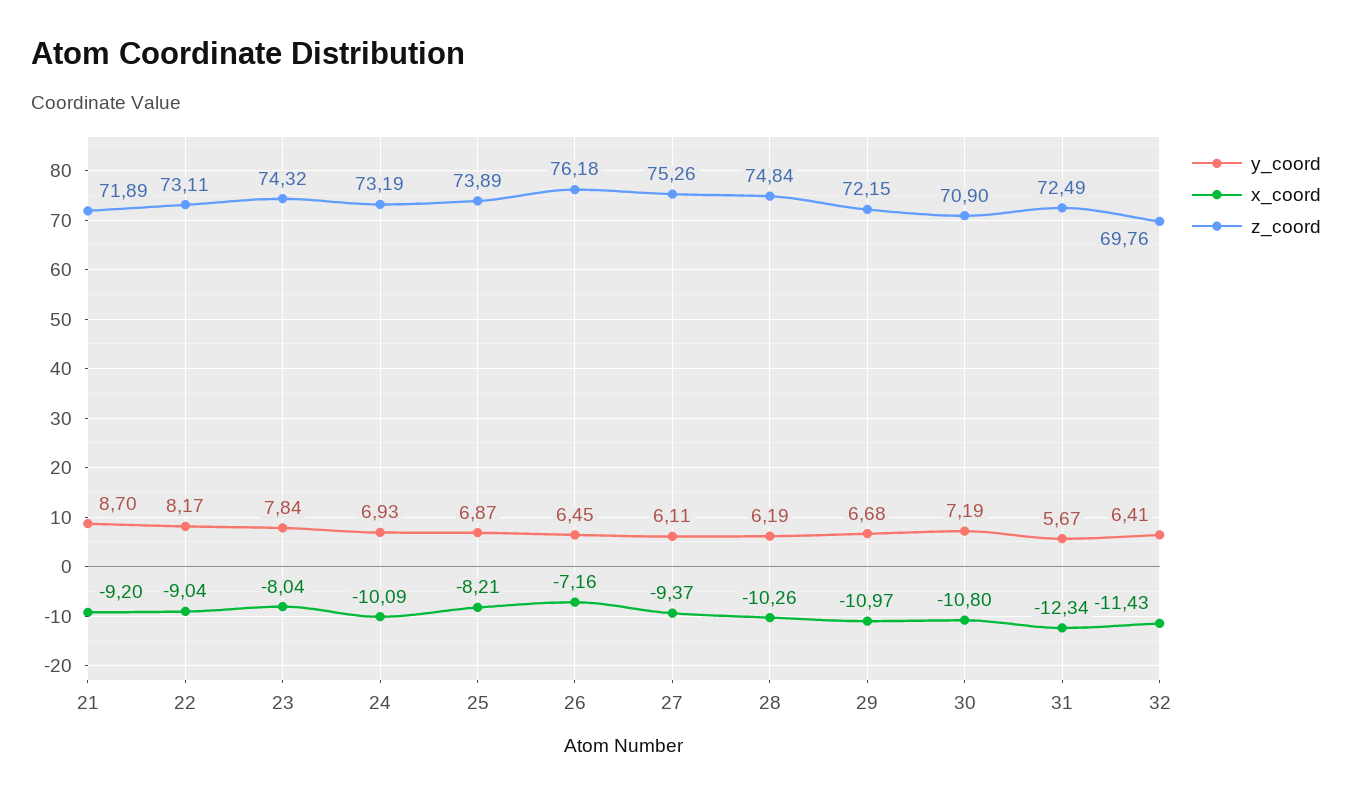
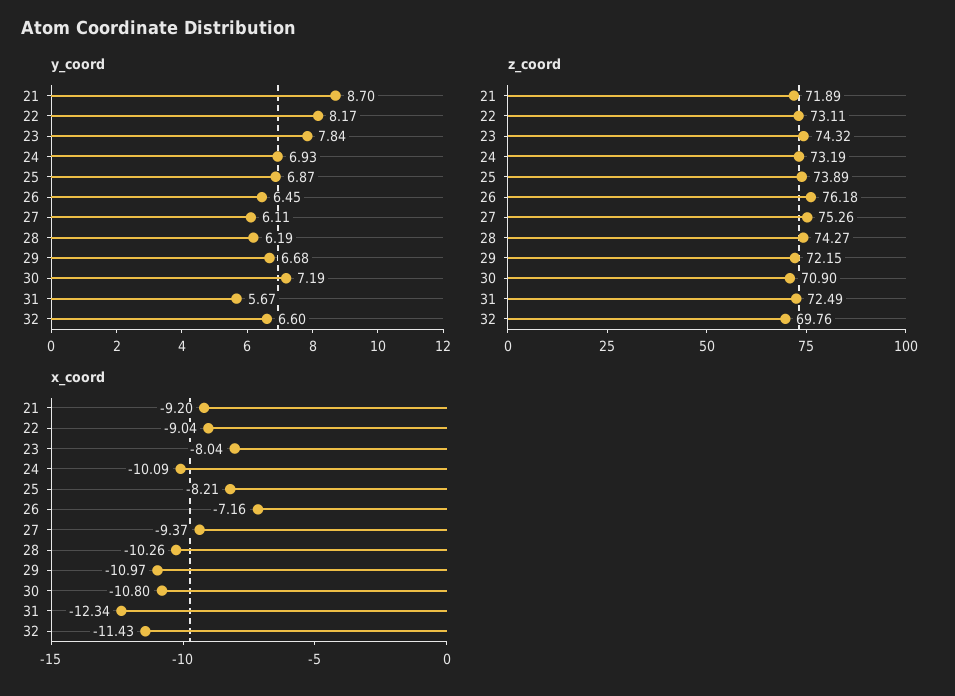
  {
    "y_coord": {
      "21": 8.7,
      "22": 8.17,
      "23": 7.84,
      "24": 6.93,
      "25": 6.87,
      "26": 6.45,
      "27": 6.11,
      "28": 6.19,
      "29": 6.68,
      "30": 7.19,
      "31": 5.67,
-     "32": 6.41
+     "32": 6.6
    },
    "x_coord": {
      "21": -9.2,
      "22": -9.04,
      "23": -8.04,
      "24": -10.09,
      "25": -8.21,
      "26": -7.16,
      "27": -9.37,
      "28": -10.26,
      "29": -10.97,
      "30": -10.8,
      "31": -12.34,
      "32": -11.43
    },
    "z_coord": {
      "21": 71.89,
      "22": 73.11,
      "23": 74.32,
      "24": 73.19,
      "25": 73.89,
      "26": 76.18,
      "27": 75.26,
-     "28": 74.84,
+     "28": 74.27,
      "29": 72.15,
      "30": 70.9,
      "31": 72.49,
      "32": 69.76
    }
  }

